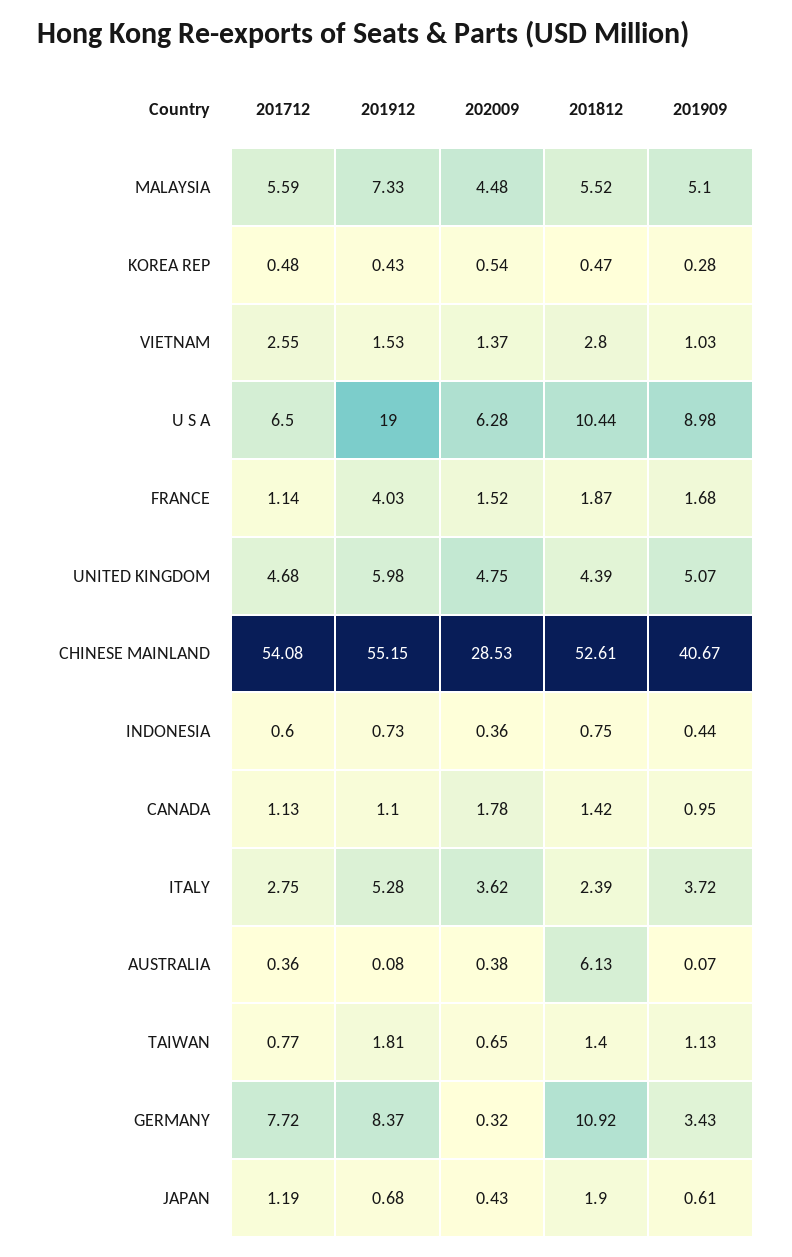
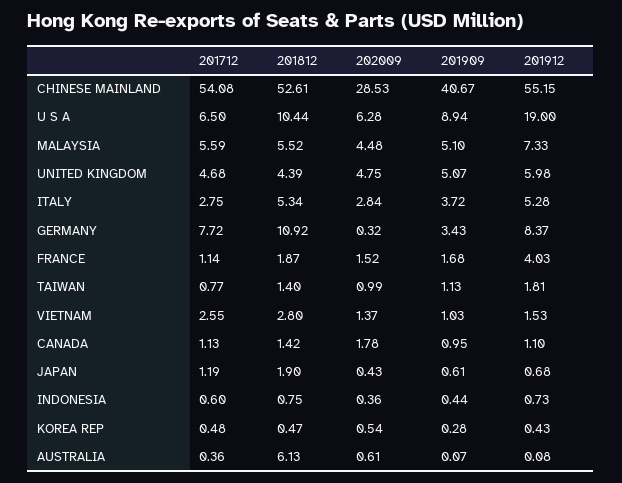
  {
    "201712": {
      "MALAYSIA": 5.59,
      "KOREA REP": 0.48,
      "VIETNAM": 2.55,
      "U S A": 6.5,
      "FRANCE": 1.14,
      "UNITED KINGDOM": 4.68,
      "CHINESE MAINLAND": 54.08,
      "INDONESIA": 0.6,
      "CANADA": 1.13,
      "ITALY": 2.75,
      "AUSTRALIA": 0.36,
      "TAIWAN": 0.77,
      "GERMANY": 7.72,
      "JAPAN": 1.19
    },
    "201912": {
      "MALAYSIA": 7.33,
      "KOREA REP": 0.43,
      "VIETNAM": 1.53,
      "U S A": 19,
      "FRANCE": 4.03,
      "UNITED KINGDOM": 5.98,
      "CHINESE MAINLAND": 55.15,
      "INDONESIA": 0.73,
      "CANADA": 1.1,
      "ITALY": 5.28,
      "AUSTRALIA": 0.08,
      "TAIWAN": 1.81,
      "GERMANY": 8.37,
      "JAPAN": 0.68
    },
    "202009": {
      "MALAYSIA": 4.48,
      "KOREA REP": 0.54,
      "VIETNAM": 1.37,
      "U S A": 6.28,
      "FRANCE": 1.52,
      "UNITED KINGDOM": 4.75,
      "CHINESE MAINLAND": 28.53,
      "INDONESIA": 0.36,
      "CANADA": 1.78,
-     "ITALY": 3.62,
+     "ITALY": 2.84,
-     "AUSTRALIA": 0.38,
+     "AUSTRALIA": 0.61,
-     "TAIWAN": 0.65,
+     "TAIWAN": 0.99,
      "GERMANY": 0.32,
      "JAPAN": 0.43
    },
    "201812": {
      "MALAYSIA": 5.52,
      "KOREA REP": 0.47,
      "VIETNAM": 2.8,
      "U S A": 10.44,
      "FRANCE": 1.87,
      "UNITED KINGDOM": 4.39,
      "CHINESE MAINLAND": 52.61,
      "INDONESIA": 0.75,
      "CANADA": 1.42,
-     "ITALY": 2.39,
+     "ITALY": 5.34,
      "AUSTRALIA": 6.13,
      "TAIWAN": 1.4,
      "GERMANY": 10.92,
      "JAPAN": 1.9
    },
    "201909": {
      "MALAYSIA": 5.1,
      "KOREA REP": 0.28,
      "VIETNAM": 1.03,
-     "U S A": 8.98,
+     "U S A": 8.94,
      "FRANCE": 1.68,
      "UNITED KINGDOM": 5.07,
      "CHINESE MAINLAND": 40.67,
      "INDONESIA": 0.44,
      "CANADA": 0.95,
      "ITALY": 3.72,
      "AUSTRALIA": 0.07,
      "TAIWAN": 1.13,
      "GERMANY": 3.43,
      "JAPAN": 0.61
    }
  }

